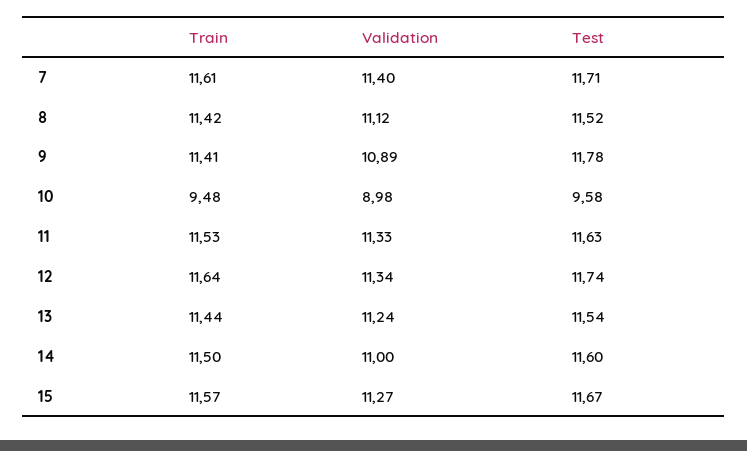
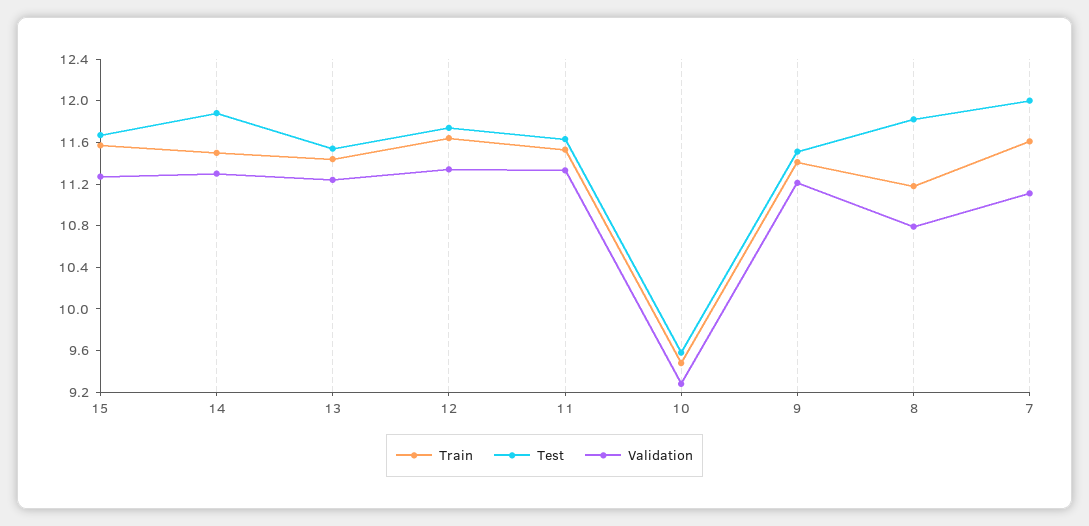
  {
    "Train": {
      "7": 11.61,
-     "8": 11.42,
+     "8": 11.2,
      "9": 11.41,
      "10": 9.48,
      "11": 11.53,
      "12": 11.64,
      "13": 11.44,
      "14": 11.5,
      "15": 11.57
    },
    "Validation": {
-     "7": 11.4,
+     "7": 11.1,
-     "8": 11.12,
+     "8": 10.8,
-     "9": 10.89,
+     "9": 11.2,
-     "10": 8.98,
+     "10": 9.3,
      "11": 11.33,
      "12": 11.34,
      "13": 11.24,
-     "14": 11,
+     "14": 11.3,
      "15": 11.27
    },
    "Test": {
-     "7": 11.71,
+     "7": 12,
-     "8": 11.52,
+     "8": 11.8,
-     "9": 11.78,
+     "9": 11.5,
      "10": 9.58,
      "11": 11.63,
      "12": 11.74,
      "13": 11.54,
-     "14": 11.6,
+     "14": 11.9,
      "15": 11.67
    }
  }

